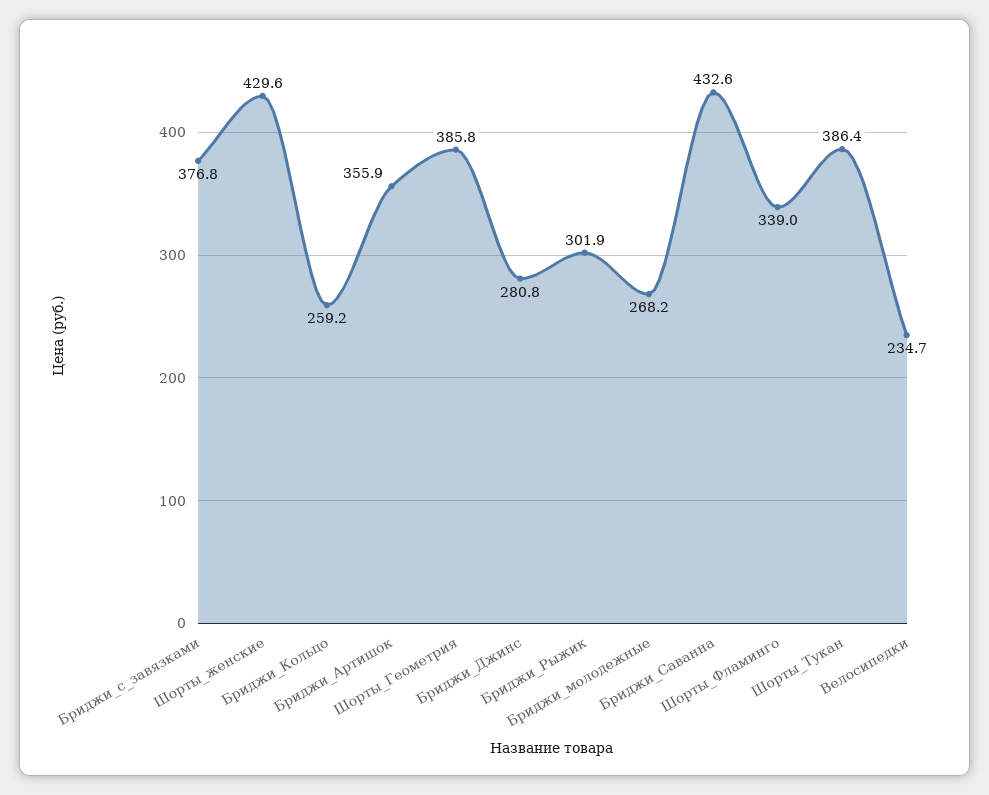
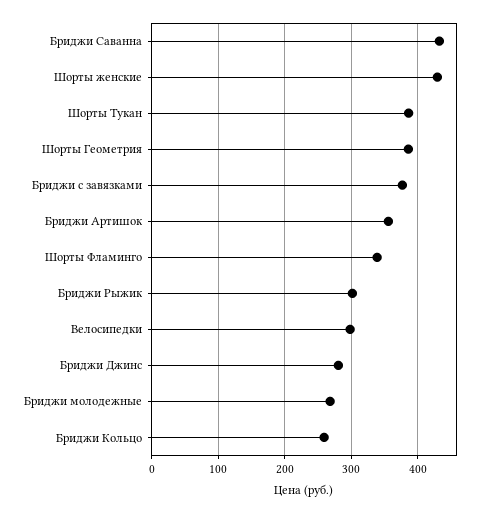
  {
    "Бриджи_с_завязками": 376.8,
    "Шорты_женские": 429.6,
    "Бриджи_Кольцо": 259.2,
    "Бриджи_Артишок": 355.9,
    "Шорты_Геометрия": 385.8,
    "Бриджи_Джинс": 280.8,
    "Бриджи_Рыжик": 301.9,
    "Бриджи_молодежные": 268.2,
    "Бриджи_Саванна": 432.6,
    "Шорты_Фламинго": 339,
    "Шорты_Тукан": 386.4,
-   "Велосипедки": 234.7
+   "Велосипедки": 300
  }

